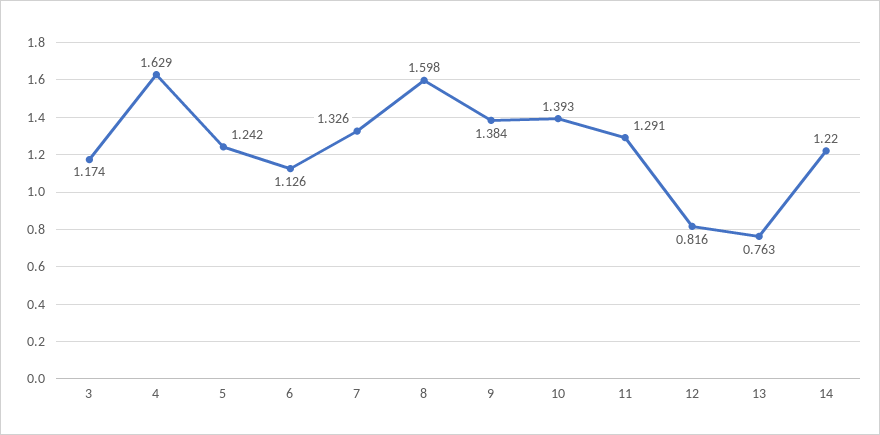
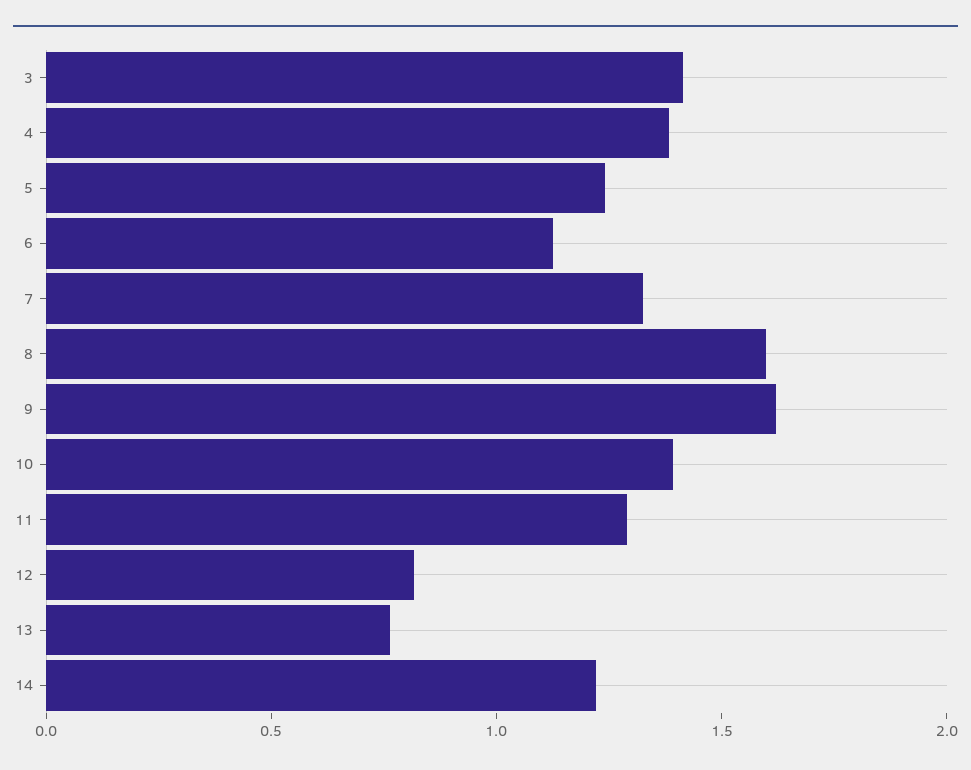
  {
-   "3": 1.174,
+   "3": 1.4,
-   "4": 1.629,
+   "4": 1.4,
    "5": 1.242,
    "6": 1.126,
    "7": 1.326,
    "8": 1.598,
-   "9": 1.384,
+   "9": 1.6,
    "10": 1.393,
    "11": 1.291,
    "12": 0.816,
    "13": 0.763,
    "14": 1.22
  }

